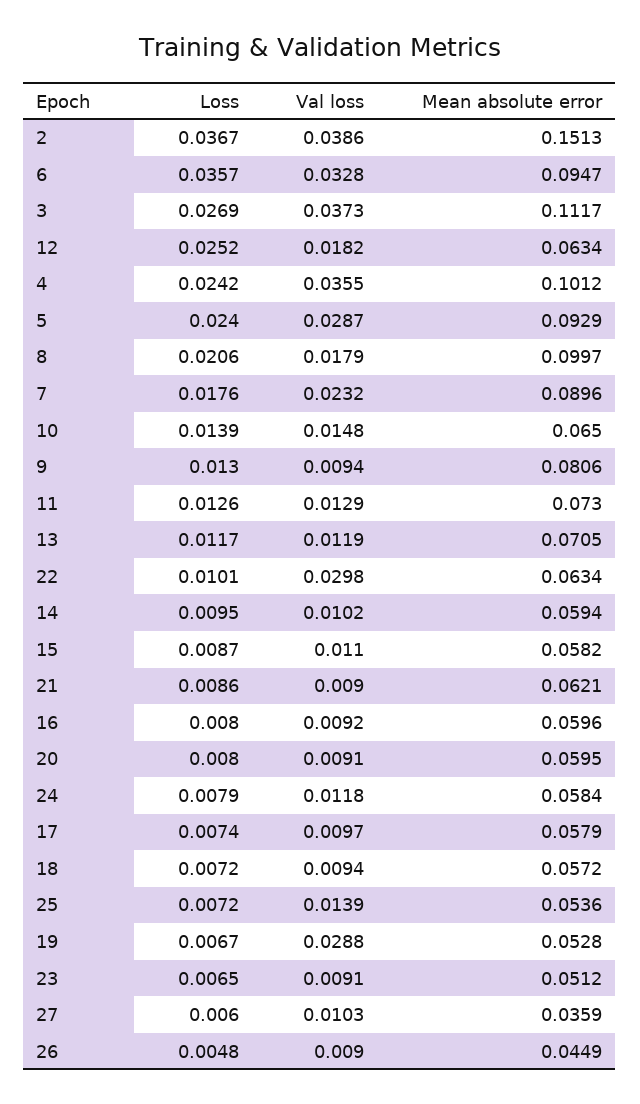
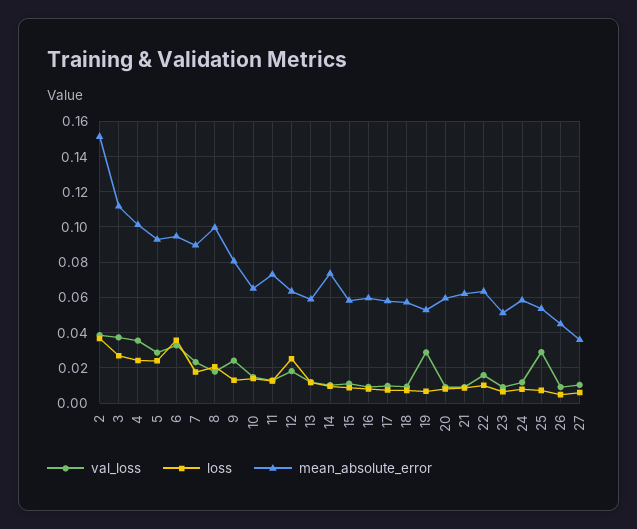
  {
    "Loss": {
      "2": 0.0367,
      "6": 0.0357,
      "3": 0.0269,
      "12": 0.0252,
      "4": 0.0242,
      "5": 0.024,
      "8": 0.0206,
      "7": 0.0176,
      "10": 0.0139,
      "9": 0.013,
      "11": 0.0126,
      "13": 0.0117,
      "22": 0.0101,
      "14": 0.0095,
      "15": 0.0087,
      "21": 0.0086,
      "16": 0.008,
      "20": 0.008,
      "24": 0.0079,
      "17": 0.0074,
      "18": 0.0072,
      "25": 0.0072,
      "19": 0.0067,
      "23": 0.0065,
      "27": 0.006,
      "26": 0.0048
    },
    "Val loss": {
      "2": 0.0386,
      "6": 0.0328,
      "3": 0.0373,
      "12": 0.0182,
      "4": 0.0355,
      "5": 0.0287,
      "8": 0.0179,
      "7": 0.0232,
      "10": 0.0148,
-     "9": 0.0094,
+     "9": 0.025,
      "11": 0.0129,
      "13": 0.0119,
-     "22": 0.0298,
+     "22": 0.015,
      "14": 0.0102,
      "15": 0.011,
      "21": 0.009,
      "16": 0.0092,
      "20": 0.0091,
      "24": 0.0118,
      "17": 0.0097,
      "18": 0.0094,
-     "25": 0.0139,
+     "25": 0.03,
      "19": 0.0288,
      "23": 0.0091,
      "27": 0.0103,
      "26": 0.009
    },
    "Mean absolute error": {
      "2": 0.1513,
      "6": 0.0947,
      "3": 0.1117,
      "12": 0.0634,
      "4": 0.1012,
      "5": 0.0929,
      "8": 0.0997,
      "7": 0.0896,
      "10": 0.065,
      "9": 0.0806,
      "11": 0.073,
-     "13": 0.0705,
+     "13": 0.06,
      "22": 0.0634,
-     "14": 0.0594,
+     "14": 0.075,
      "15": 0.0582,
      "21": 0.0621,
      "16": 0.0596,
      "20": 0.0595,
      "24": 0.0584,
      "17": 0.0579,
      "18": 0.0572,
      "25": 0.0536,
      "19": 0.0528,
      "23": 0.0512,
      "27": 0.0359,
      "26": 0.0449
    }
  }

